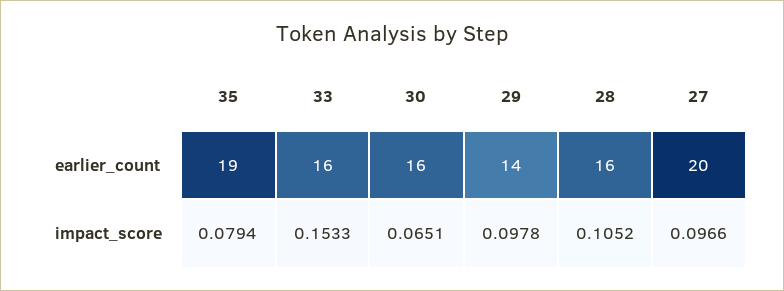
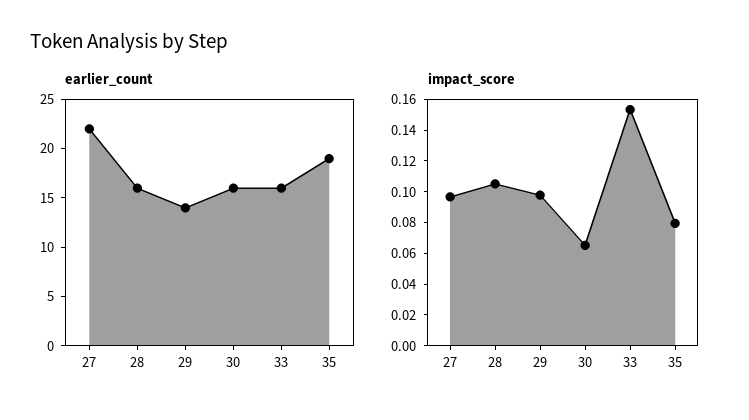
  {
    "earlier_count": {
      "35": 19,
      "33": 16,
      "30": 16,
      "29": 14,
      "28": 16,
-     "27": 20
+     "27": 22
    },
    "impact_score": {
      "35": 0.0794,
      "33": 0.1533,
      "30": 0.0651,
      "29": 0.0978,
      "28": 0.1052,
      "27": 0.0966
    }
  }

